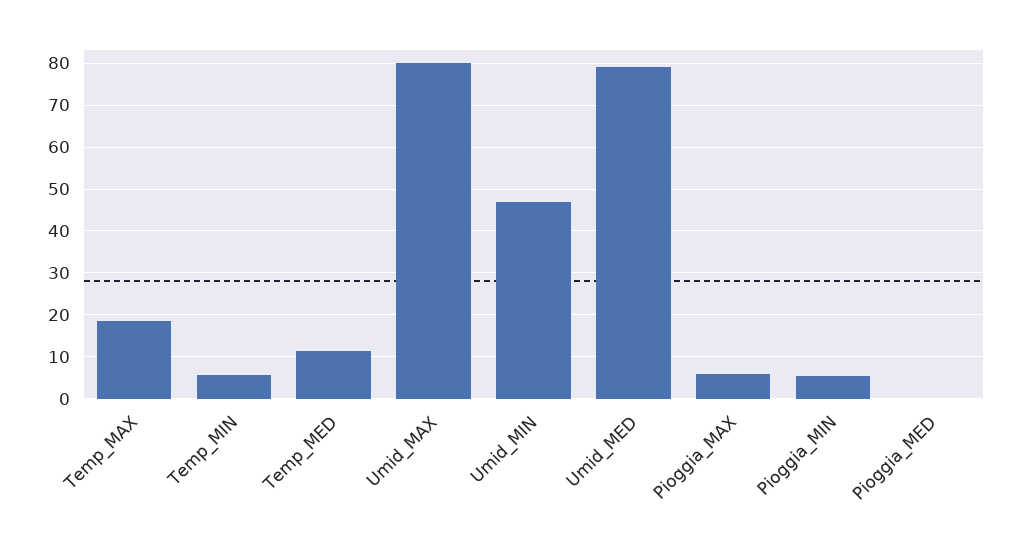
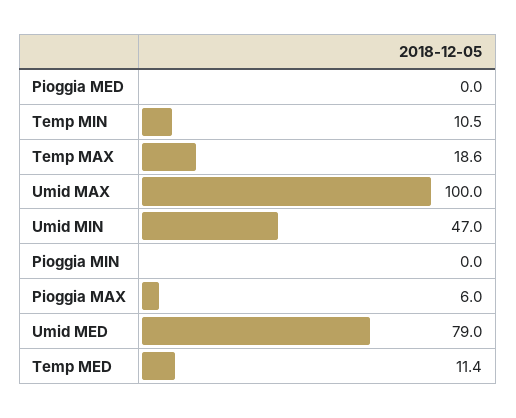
  {
    "Temp_MAX": 18.6,
-   "Temp_MIN": 6,
+   "Temp_MIN": 10.5,
    "Temp_MED": 11.4,
-   "Umid_MAX": 80,
+   "Umid_MAX": 100,
    "Umid_MIN": 47,
    "Umid_MED": 79,
    "Pioggia_MAX": 6,
-   "Pioggia_MIN": 6,
+   "Pioggia_MIN": 0,
    "Pioggia_MED": 0
  }

